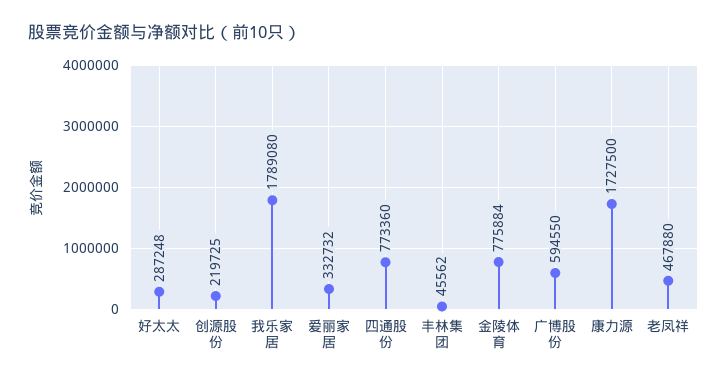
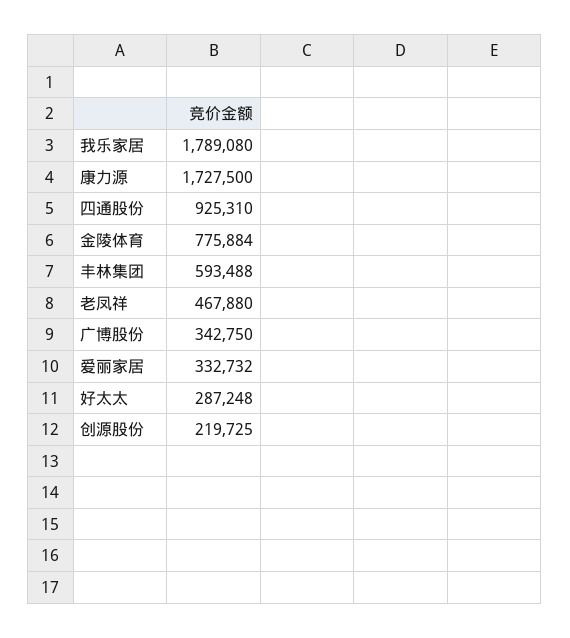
  {
    "好太太": 287248,
    "创源股份": 219725,
    "我乐家居": 1789080,
    "爱丽家居": 332732,
-   "四通股份": 773360,
+   "四通股份": 925310,
-   "丰林集团": 45562,
+   "丰林集团": 593488,
    "金陵体育": 775884,
-   "广博股份": 594550,
+   "广博股份": 342750,
    "康力源": 1727500,
    "老凤祥": 467880
  }

